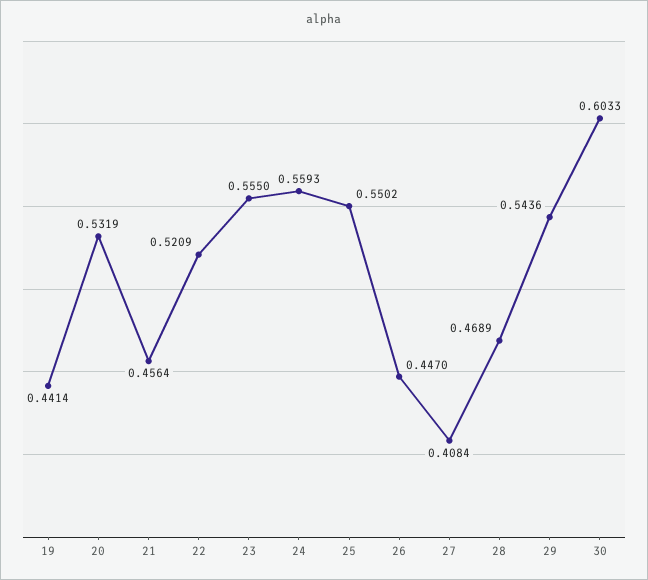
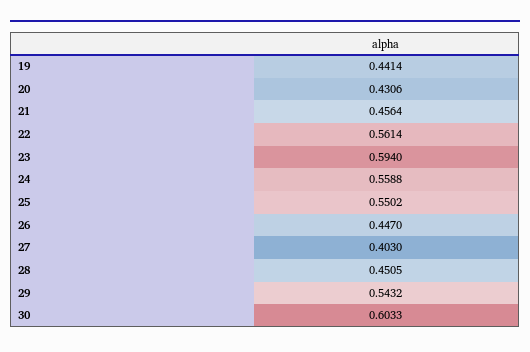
  {
    "19": 0.4414,
-   "20": 0.5319,
+   "20": 0.4306,
    "21": 0.4564,
-   "22": 0.5209,
+   "22": 0.5614,
-   "23": 0.555,
+   "23": 0.594,
-   "24": 0.5593,
+   "24": 0.5588,
    "25": 0.5502,
    "26": 0.447,
-   "27": 0.4084,
+   "27": 0.403,
-   "28": 0.4689,
+   "28": 0.4505,
-   "29": 0.5436,
+   "29": 0.5432,
    "30": 0.6033
  }

